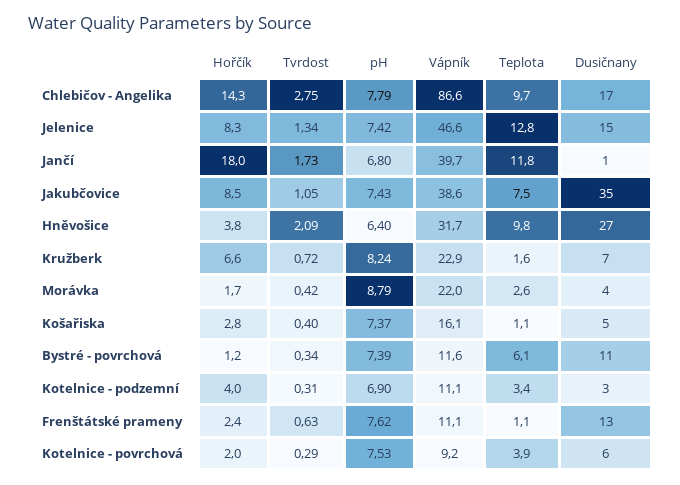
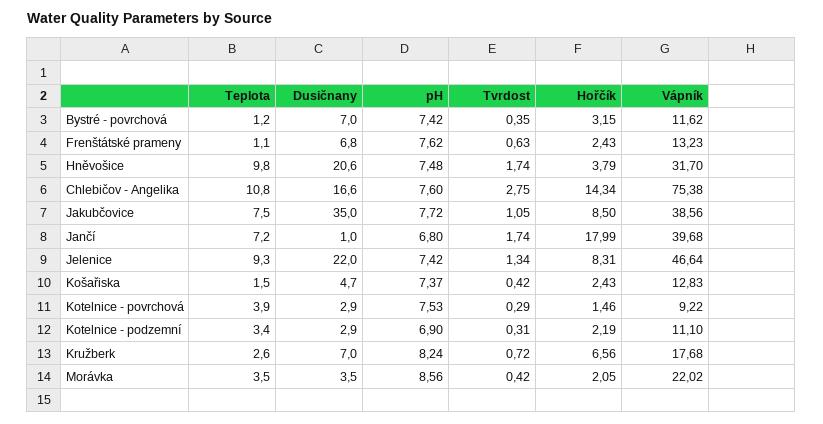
  {
    "Hořčík": {
      "Chlebičov - Angelika": 14.34,
      "Jelenice": 8.31,
      "Jančí": 17.99,
      "Jakubčovice": 8.5,
      "Hněvošice": 3.79,
      "Kružberk": 6.56,
-     "Morávka": 1.7,
+     "Morávka": 2.05,
-     "Košařiska": 2.8,
+     "Košařiska": 2.43,
-     "Bystré - povrchová": 1.2,
+     "Bystré - povrchová": 3.15,
-     "Kotelnice - podzemní": 4,
+     "Kotelnice - podzemní": 2.19,
      "Frenštátské prameny": 2.43,
-     "Kotelnice - povrchová": 2
+     "Kotelnice - povrchová": 1.46
    },
    "Tvrdost": {
      "Chlebičov - Angelika": 2.75,
      "Jelenice": 1.34,
-     "Jančí": 1.73,
+     "Jančí": 1.74,
      "Jakubčovice": 1.05,
-     "Hněvošice": 2.09,
+     "Hněvošice": 1.74,
      "Kružberk": 0.72,
      "Morávka": 0.42,
-     "Košařiska": 0.4,
+     "Košařiska": 0.42,
-     "Bystré - povrchová": 0.34,
+     "Bystré - povrchová": 0.35,
      "Kotelnice - podzemní": 0.31,
      "Frenštátské prameny": 0.63,
      "Kotelnice - povrchová": 0.29
    },
    "pH": {
-     "Chlebičov - Angelika": 7.79,
+     "Chlebičov - Angelika": 7.6,
      "Jelenice": 7.42,
      "Jančí": 6.8,
-     "Jakubčovice": 7.43,
+     "Jakubčovice": 7.72,
-     "Hněvošice": 6.4,
+     "Hněvošice": 7.48,
      "Kružberk": 8.24,
-     "Morávka": 8.79,
+     "Morávka": 8.56,
      "Košařiska": 7.37,
-     "Bystré - povrchová": 7.39,
+     "Bystré - povrchová": 7.42,
      "Kotelnice - podzemní": 6.9,
      "Frenštátské prameny": 7.62,
      "Kotelnice - povrchová": 7.53
    },
    "Vápník": {
-     "Chlebičov - Angelika": 86.6,
+     "Chlebičov - Angelika": 75.38,
      "Jelenice": 46.64,
      "Jančí": 39.68,
      "Jakubčovice": 38.56,
      "Hněvošice": 31.7,
-     "Kružberk": 22.9,
+     "Kružberk": 17.68,
      "Morávka": 22.02,
-     "Košařiska": 16.1,
+     "Košařiska": 12.83,
      "Bystré - povrchová": 11.62,
      "Kotelnice - podzemní": 11.1,
-     "Frenštátské prameny": 11.1,
+     "Frenštátské prameny": 13.23,
      "Kotelnice - povrchová": 9.22
    },
    "Teplota": {
-     "Chlebičov - Angelika": 9.7,
+     "Chlebičov - Angelika": 10.8,
-     "Jelenice": 12.8,
+     "Jelenice": 9.3,
-     "Jančí": 11.8,
+     "Jančí": 7.2,
      "Jakubčovice": 7.5,
      "Hněvošice": 9.8,
-     "Kružberk": 1.6,
+     "Kružberk": 2.6,
-     "Morávka": 2.6,
+     "Morávka": 3.5,
-     "Košařiska": 1.1,
+     "Košařiska": 1.5,
-     "Bystré - povrchová": 6.1,
+     "Bystré - povrchová": 1.2,
      "Kotelnice - podzemní": 3.4,
      "Frenštátské prameny": 1.1,
      "Kotelnice - povrchová": 3.9
    },
    "Dusičnany": {
      "Chlebičov - Angelika": 16.6,
-     "Jelenice": 15,
+     "Jelenice": 22,
      "Jančí": 1,
      "Jakubčovice": 35,
-     "Hněvošice": 27,
+     "Hněvošice": 20.6,
      "Kružberk": 7,
      "Morávka": 3.5,
      "Košařiska": 4.7,
-     "Bystré - povrchová": 11,
+     "Bystré - povrchová": 7,
      "Kotelnice - podzemní": 2.9,
-     "Frenštátské prameny": 13,
+     "Frenštátské prameny": 6.8,
-     "Kotelnice - povrchová": 6
+     "Kotelnice - povrchová": 2.9
    }
  }

